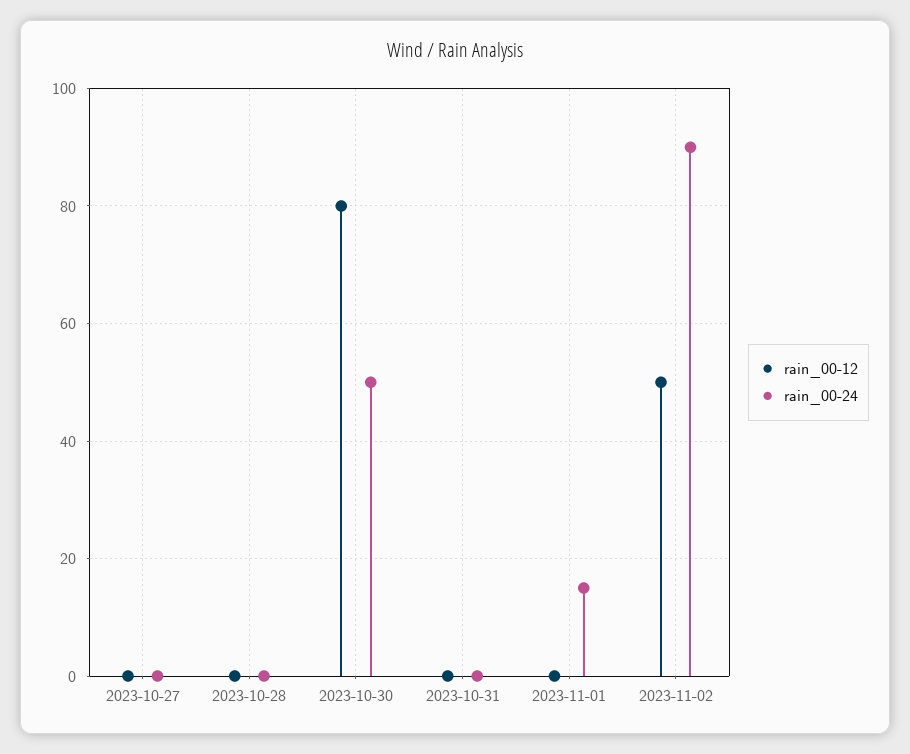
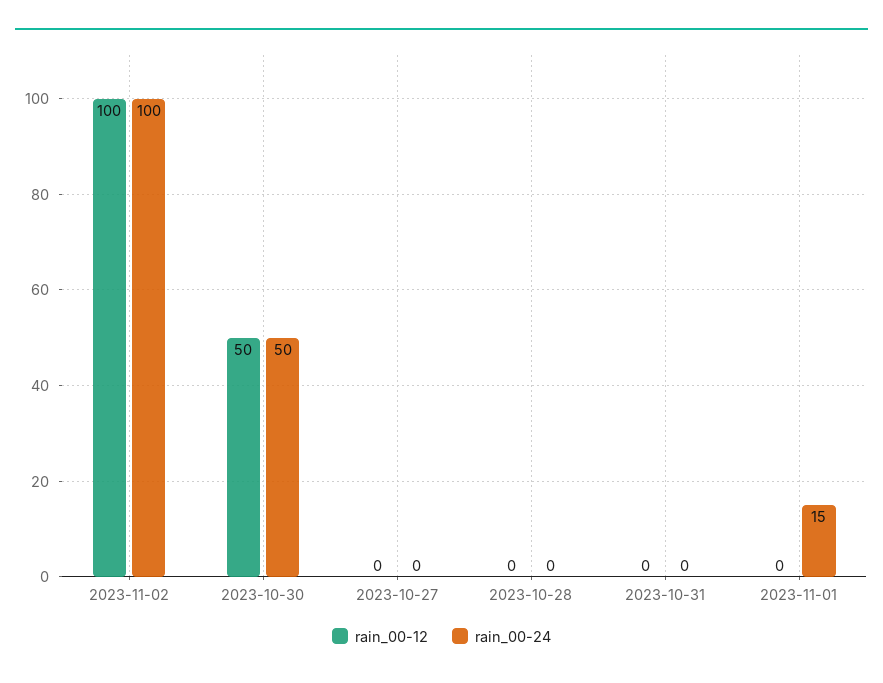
  {
    "rain_00-12": {
      "2023-10-27": 0,
      "2023-10-28": 0,
-     "2023-10-30": 80,
+     "2023-10-30": 50,
      "2023-10-31": 0,
      "2023-11-01": 0,
-     "2023-11-02": 50
+     "2023-11-02": 100
    },
    "rain_00-24": {
      "2023-10-27": 0,
      "2023-10-28": 0,
      "2023-10-30": 50,
      "2023-10-31": 0,
      "2023-11-01": 15,
-     "2023-11-02": 90
+     "2023-11-02": 100
    }
  }

